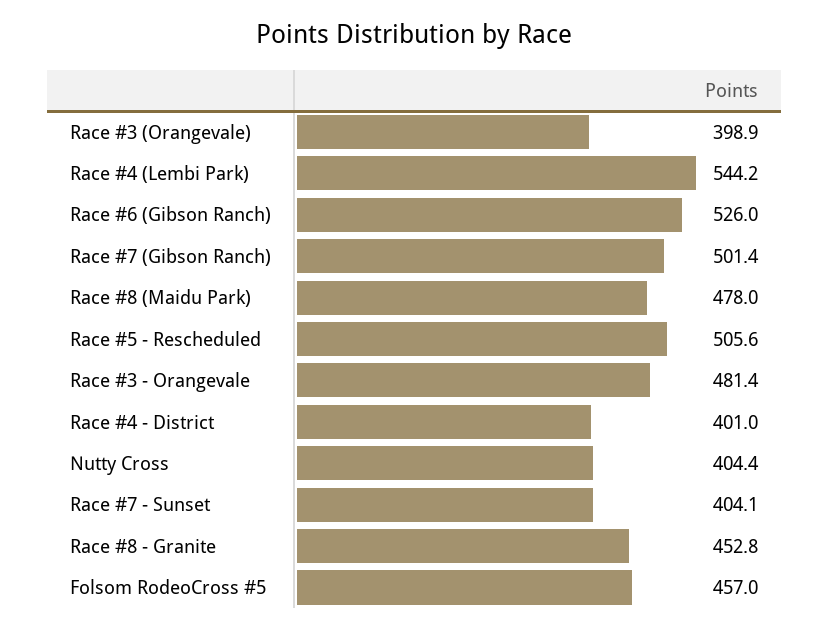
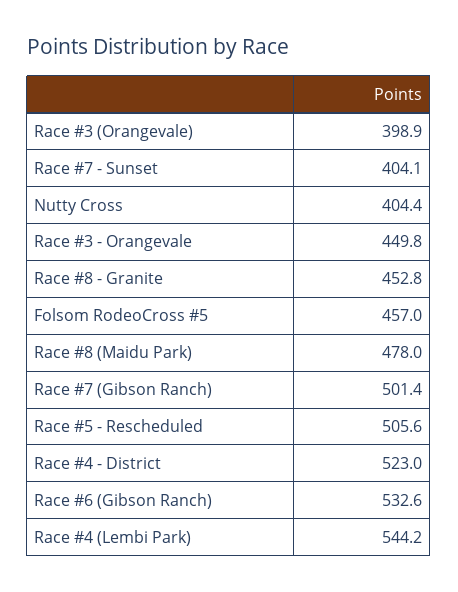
  {
    "Race #3 (Orangevale)": 398.9,
    "Race #4 (Lembi Park)": 544.2,
-   "Race #6 (Gibson Ranch)": 526,
+   "Race #6 (Gibson Ranch)": 532.6,
    "Race #7 (Gibson Ranch)": 501.4,
    "Race #8 (Maidu Park)": 478,
    "Race #5 - Rescheduled": 505.6,
-   "Race #3 - Orangevale": 481.4,
+   "Race #3 - Orangevale": 449.8,
-   "Race #4 - District": 401,
+   "Race #4 - District": 523,
    "Nutty Cross": 404.4,
    "Race #7 - Sunset": 404.1,
    "Race #8 - Granite": 452.8,
    "Folsom RodeoCross #5": 457
  }

